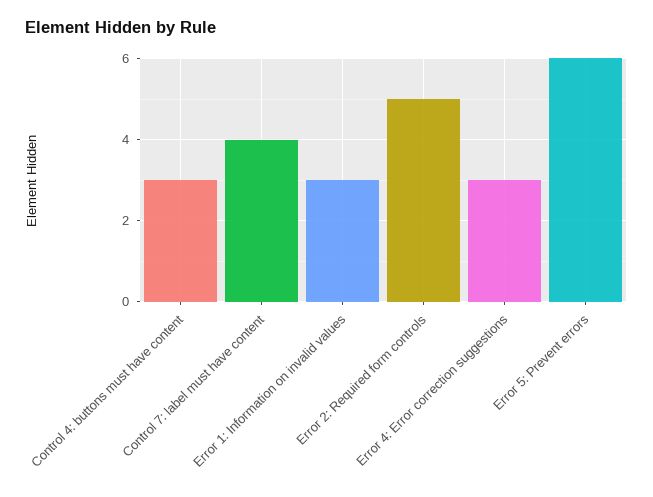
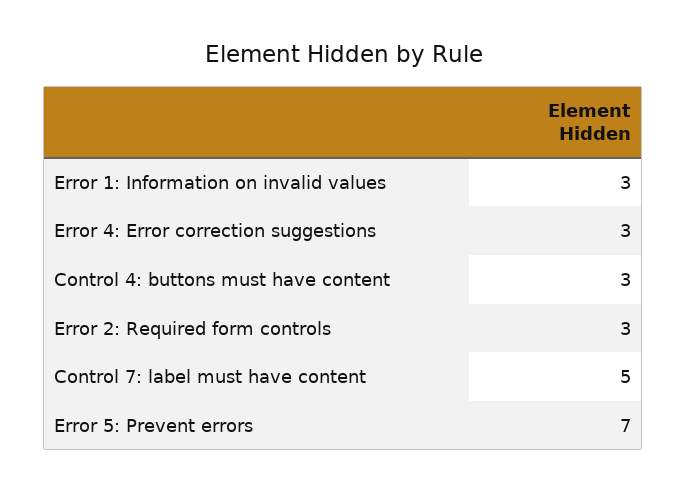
  {
    "Control 4: buttons must have content": 3,
-   "Control 7: label must have content": 4,
+   "Control 7: label must have content": 5,
    "Error 1: Information on invalid values": 3,
-   "Error 2: Required form controls": 5,
+   "Error 2: Required form controls": 3,
    "Error 4: Error correction suggestions": 3,
-   "Error 5: Prevent errors": 6
+   "Error 5: Prevent errors": 7
  }

